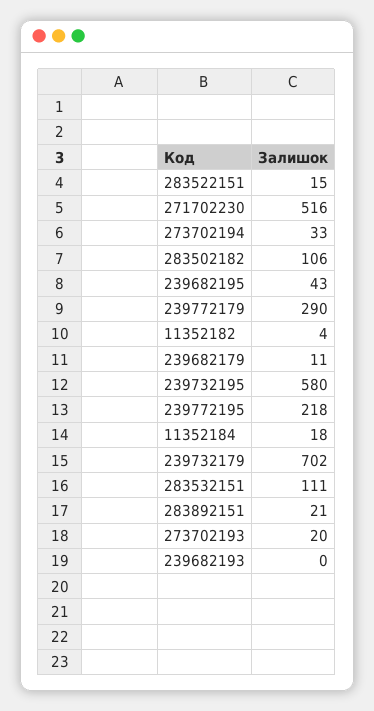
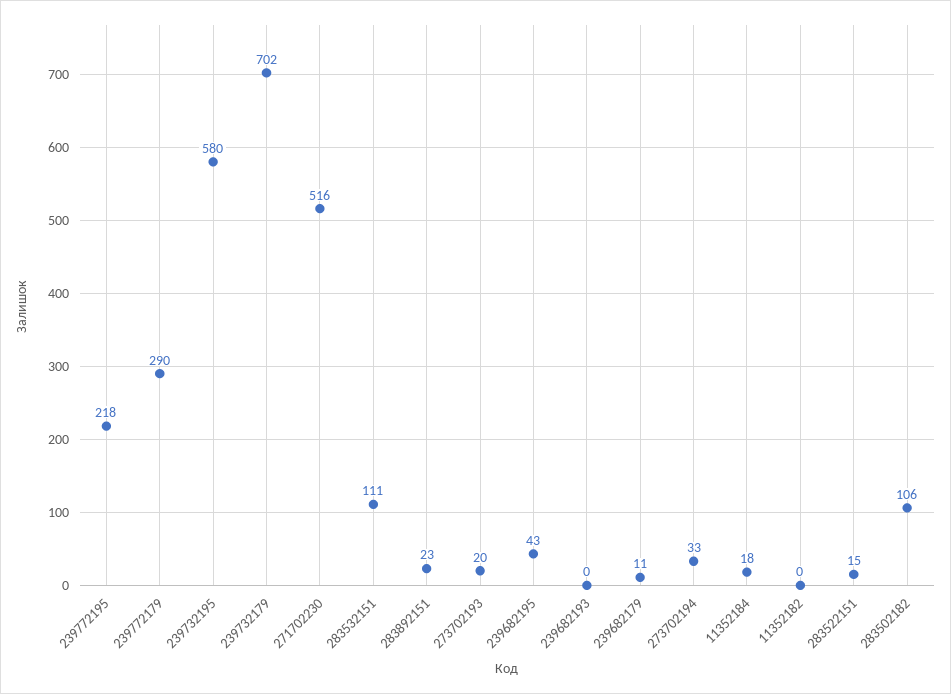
  {
    "283522151": 15,
    "271702230": 516,
    "273702194": 33,
    "283502182": 106,
    "239682195": 43,
    "239772179": 290,
-   "11352182": 4,
+   "11352182": 0,
    "239682179": 11,
    "239732195": 580,
    "239772195": 218,
    "11352184": 18,
    "239732179": 702,
    "283532151": 111,
-   "283892151": 21,
+   "283892151": 23,
    "273702193": 20,
    "239682193": 0
  }

